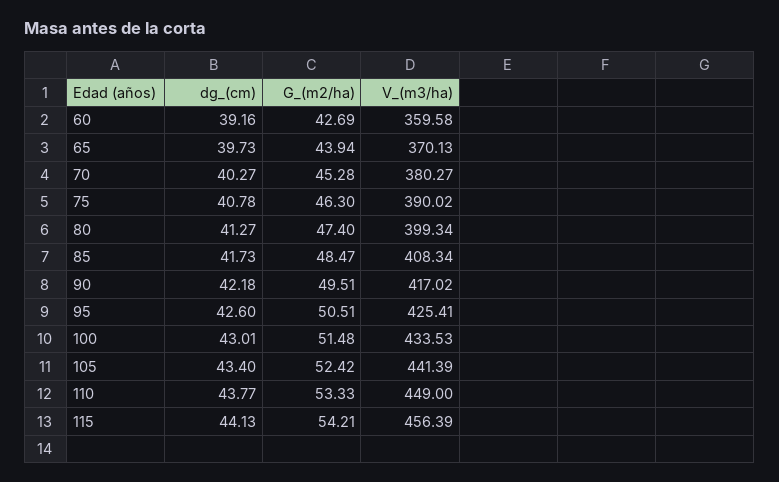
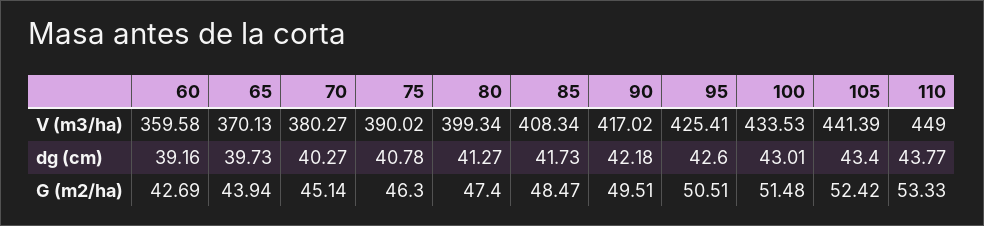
  {
    "dg_(cm)": {
      "60": 39.16,
      "65": 39.73,
      "70": 40.27,
      "75": 40.78,
      "80": 41.27,
      "85": 41.73,
      "90": 42.18,
      "95": 42.6,
      "100": 43.01,
      "105": 43.4,
-     "110": 43.77,
+     "110": 43.77
-     "115": 44.13
    },
    "G_(m2/ha)": {
      "60": 42.69,
      "65": 43.94,
-     "70": 45.28,
+     "70": 45.14,
      "75": 46.3,
      "80": 47.4,
      "85": 48.47,
      "90": 49.51,
      "95": 50.51,
      "100": 51.48,
      "105": 52.42,
-     "110": 53.33,
+     "110": 53.33
-     "115": 54.21
    },
    "V_(m3/ha)": {
      "60": 359.58,
      "65": 370.13,
      "70": 380.27,
      "75": 390.02,
      "80": 399.34,
      "85": 408.34,
      "90": 417.02,
      "95": 425.41,
      "100": 433.53,
      "105": 441.39,
-     "110": 449,
+     "110": 449
-     "115": 456.39
    }
  }

